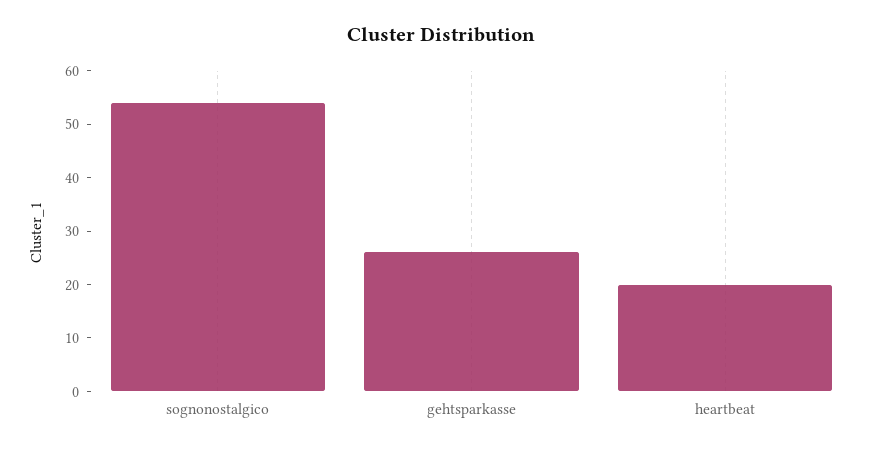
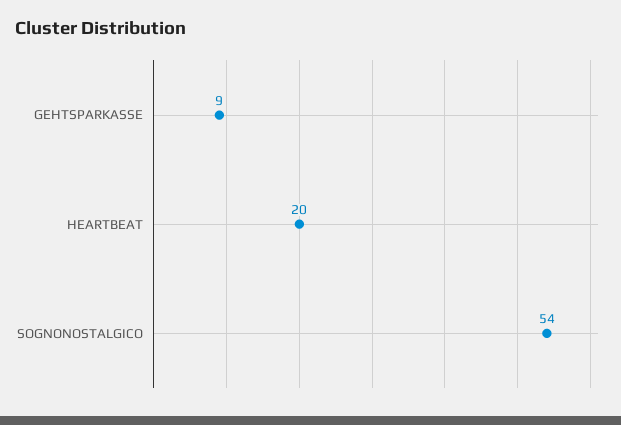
  {
    "sognonostalgico": 54,
-   "gehtsparkasse": 25,
+   "gehtsparkasse": 9,
    "heartbeat": 20
  }

